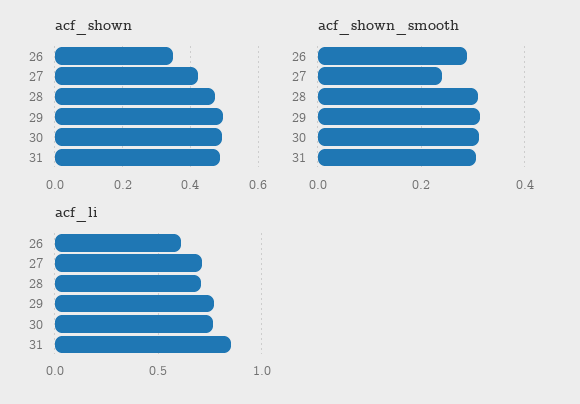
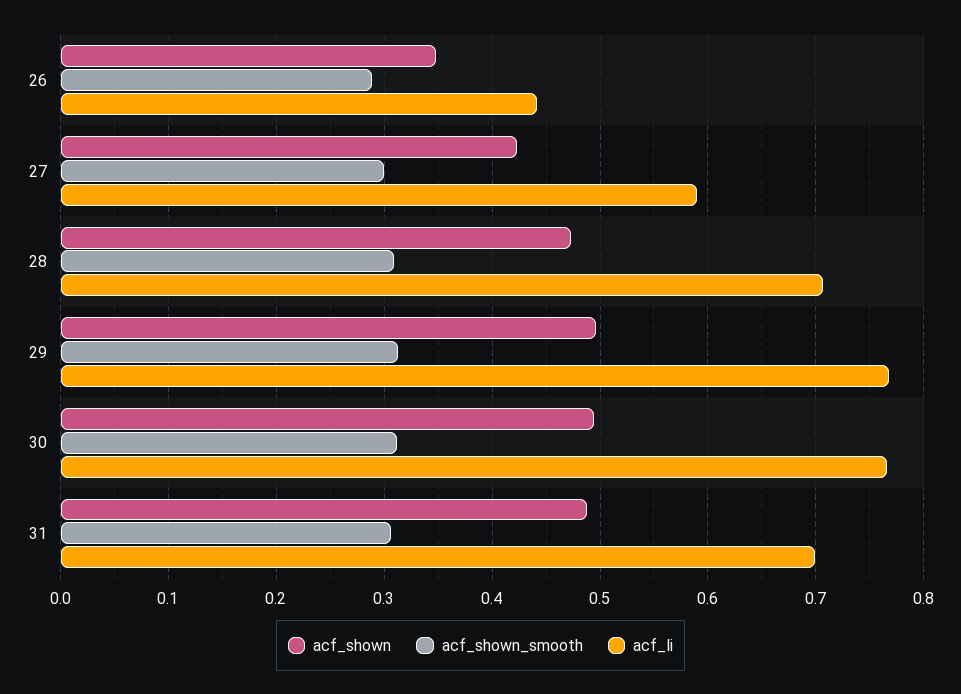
  {
    "acf_shown": {
      "26": 0.35,
      "27": 0.42,
      "28": 0.47,
      "29": 0.5,
      "30": 0.49,
      "31": 0.49
    },
    "acf_shown_smooth": {
      "26": 0.29,
-     "27": 0.24,
+     "27": 0.3,
      "28": 0.31,
      "29": 0.31,
      "30": 0.31,
      "31": 0.31
    },
    "acf_li": {
-     "26": 0.6,
+     "26": 0.44,
-     "27": 0.7,
+     "27": 0.59,
      "28": 0.71,
      "29": 0.77,
      "30": 0.77,
-     "31": 0.85
+     "31": 0.7
    }
  }

